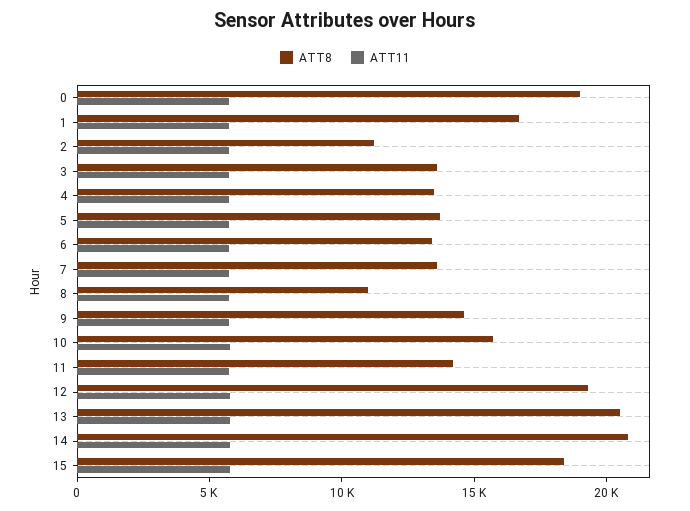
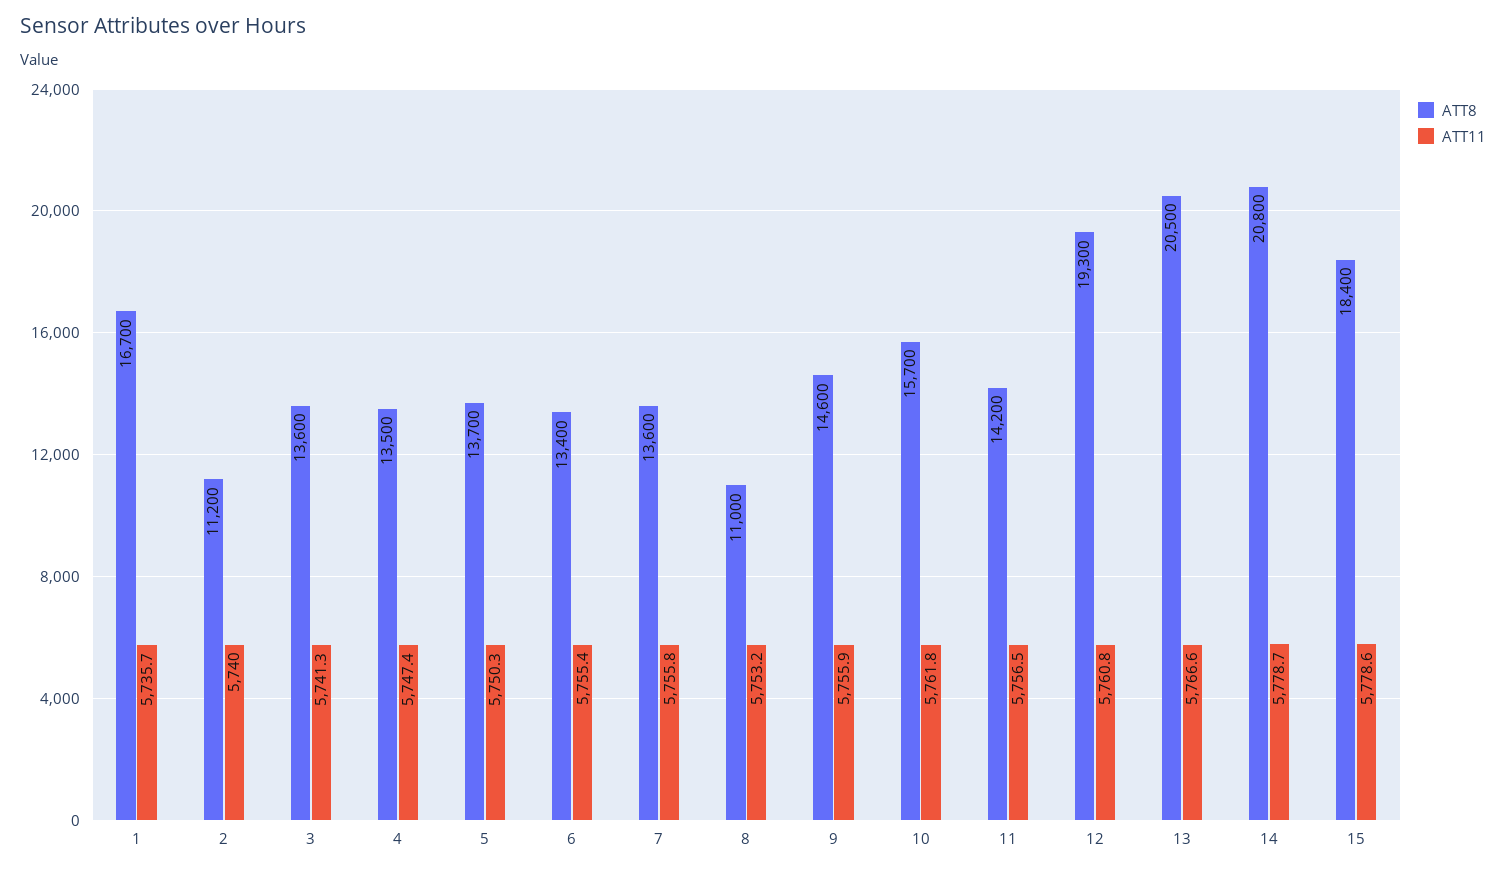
  {
    "ATT8": {
-     "0": 19000,
      "1": 16700,
      "2": 11200,
      "3": 13600,
      "4": 13500,
      "5": 13700,
      "6": 13400,
      "7": 13600,
      "8": 11000,
      "9": 14600,
      "10": 15700,
      "11": 14200,
      "12": 19300,
      "13": 20500,
      "14": 20800,
      "15": 18400
    },
    "ATT11": {
-     "0": 6000,
      "1": 5735.7,
      "2": 5740,
      "3": 5741.3,
      "4": 5747.4,
      "5": 5750.3,
      "6": 5755.4,
      "7": 5755.8,
      "8": 5753.2,
      "9": 5755.9,
      "10": 5761.8,
      "11": 5756.5,
      "12": 5760.8,
      "13": 5766.6,
      "14": 5778.7,
      "15": 5778.6
    }
  }

